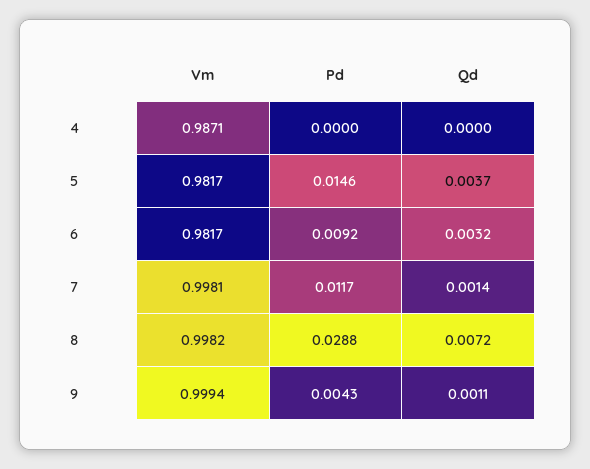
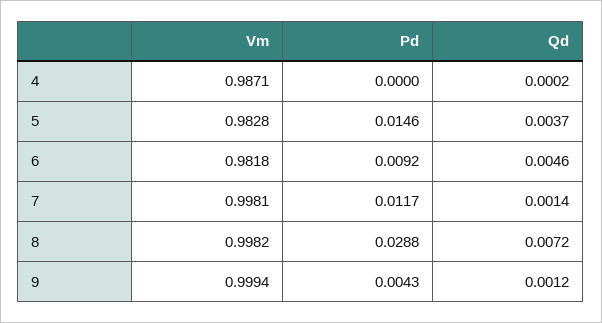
  {
    "Vm": {
      "4": 0.9871,
-     "5": 0.9817,
+     "5": 0.9828,
-     "6": 0.9817,
+     "6": 0.9818,
      "7": 0.9981,
      "8": 0.9982,
      "9": 0.9994
    },
    "Pd": {
      "4": 0,
      "5": 0.0146,
      "6": 0.0092,
      "7": 0.0117,
      "8": 0.0288,
      "9": 0.0043
    },
    "Qd": {
-     "4": 0,
+     "4": 0.0002,
      "5": 0.0037,
-     "6": 0.0032,
+     "6": 0.0046,
      "7": 0.0014,
      "8": 0.0072,
-     "9": 0.0011
+     "9": 0.0012
    }
  }

